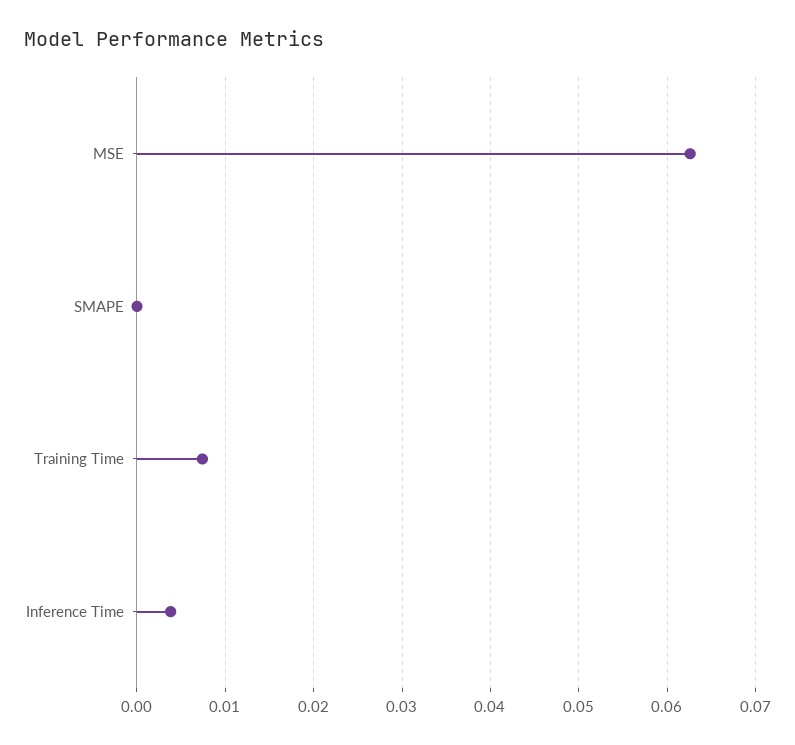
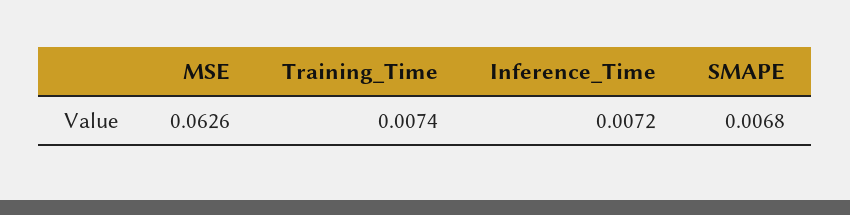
  {
    "MSE": 0.0626,
-   "SMAPE": 0,
+   "SMAPE": 0.0068,
    "Training Time": 0.0074,
-   "Inference Time": 0.004
+   "Inference Time": 0.0072
  }

